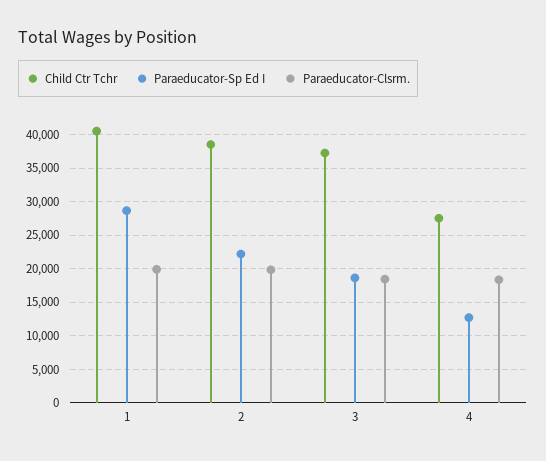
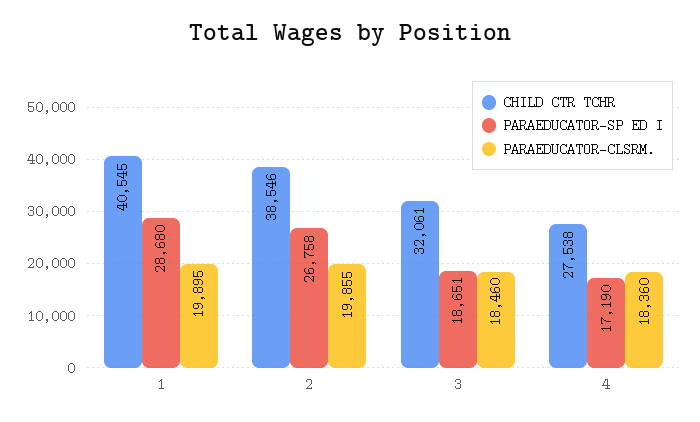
  {
    "Child Ctr Tchr": {
      "1": 40545,
      "2": 38546,
-     "3": 37000,
+     "3": 32061,
      "4": 27538
    },
    "Paraeducator-Sp Ed I": {
      "1": 28680,
-     "2": 22000,
+     "2": 26758,
      "3": 18651,
-     "4": 13000
+     "4": 17190
    },
    "Paraeducator-Clsrm.": {
      "1": 19895,
      "2": 19855,
      "3": 18460,
      "4": 18360
    }
  }

